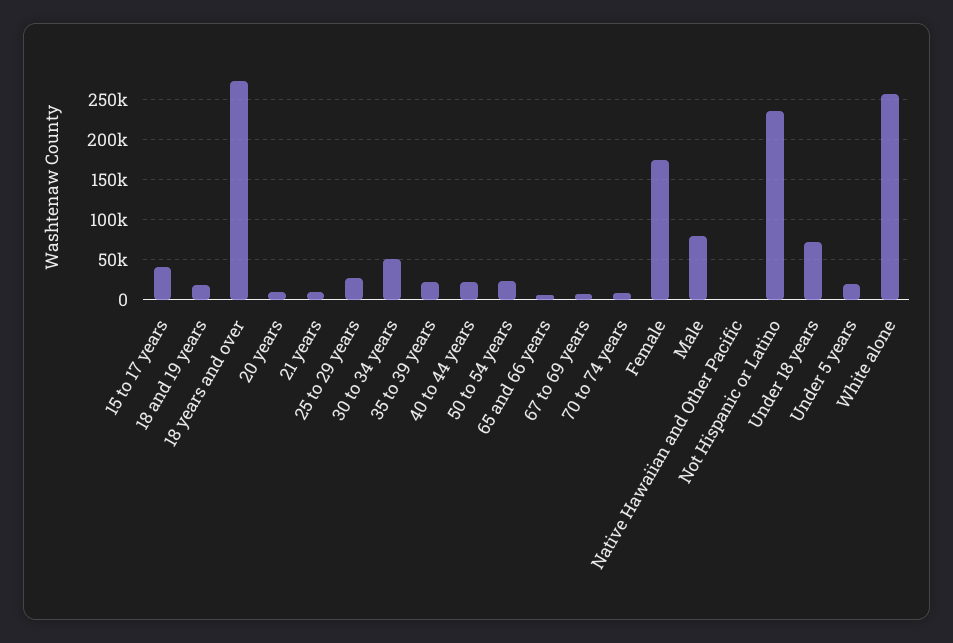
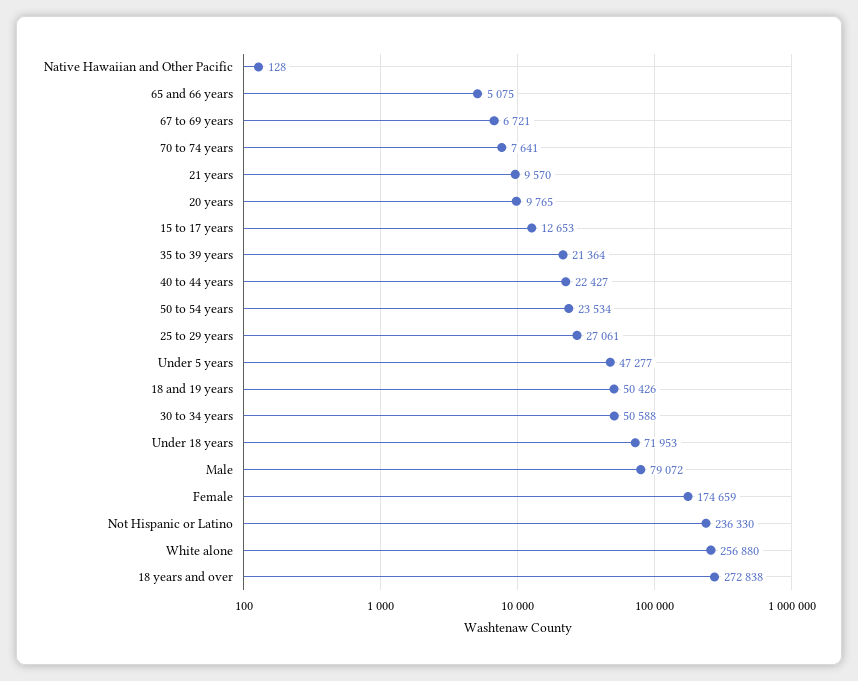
  {
-   "15 to 17 years": 40000,
+   "15 to 17 years": 12653,
-   "18 and 19 years": 20000,
+   "18 and 19 years": 50426,
    "18 years and over": 272838,
    "20 years": 9765,
    "21 years": 9570,
    "25 to 29 years": 27061,
    "30 to 34 years": 50588,
    "35 to 39 years": 21364,
    "40 to 44 years": 22427,
    "50 to 54 years": 23534,
    "65 and 66 years": 5075,
    "67 to 69 years": 6721,
    "70 to 74 years": 7641,
    "Female": 174659,
    "Male": 79072,
    "Native Hawaiian and Other Pacific": 128,
    "Not Hispanic or Latino": 236330,
    "Under 18 years": 71953,
-   "Under 5 years": 20000,
+   "Under 5 years": 47277,
    "White alone": 256880
  }

